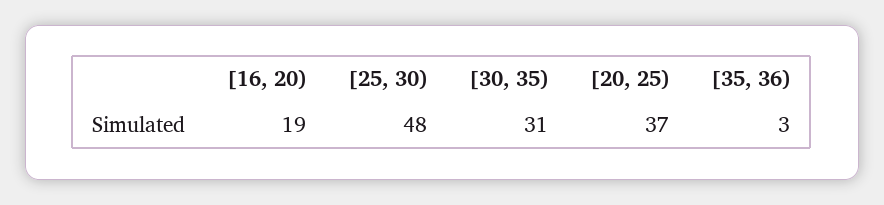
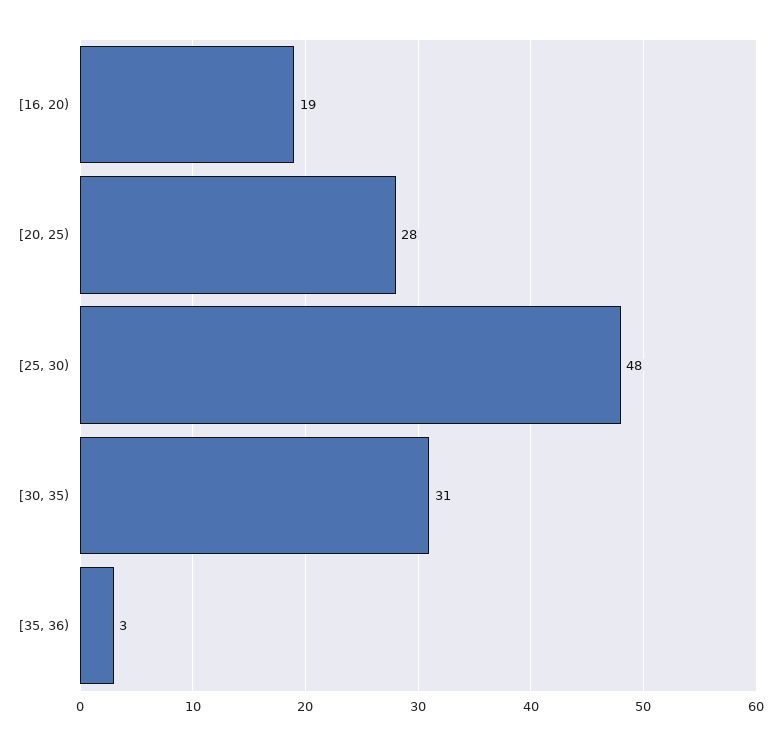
  {
    "[16, 20)": 19,
    "[25, 30)": 48,
    "[30, 35)": 31,
-   "[20, 25)": 37,
+   "[20, 25)": 28,
    "[35, 36)": 3
  }

